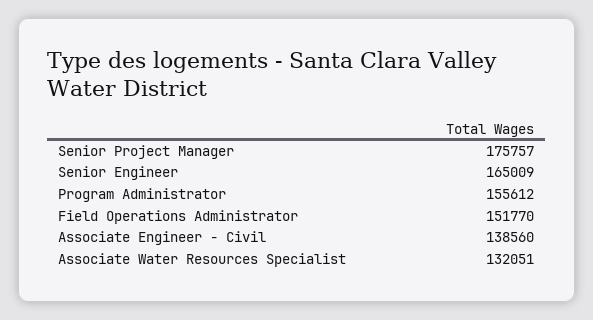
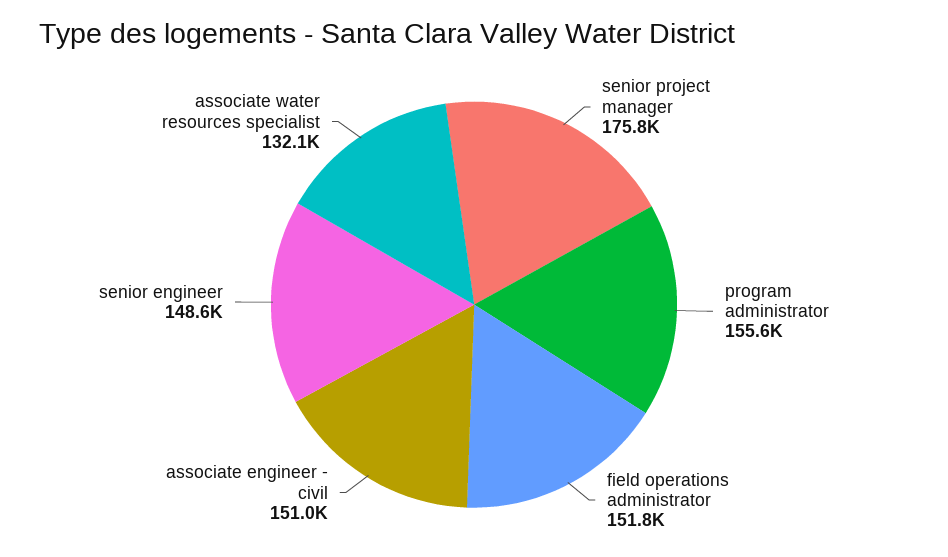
  {
    "Senior Project Manager": 175757,
-   "Senior Engineer": 165009,
+   "Senior Engineer": 148600,
    "Program Administrator": 155612,
    "Field Operations Administrator": 151770,
-   "Associate Engineer - Civil": 138560,
+   "Associate Engineer - Civil": 151000,
    "Associate Water Resources Specialist": 132051
  }

